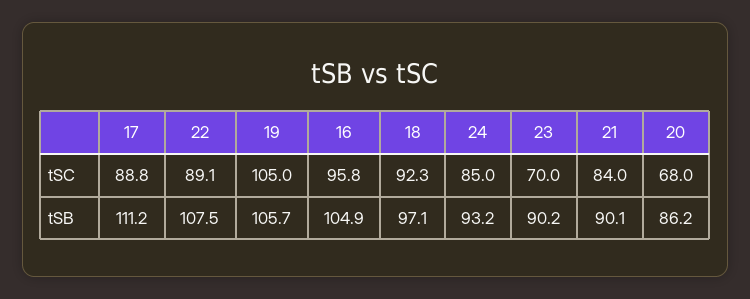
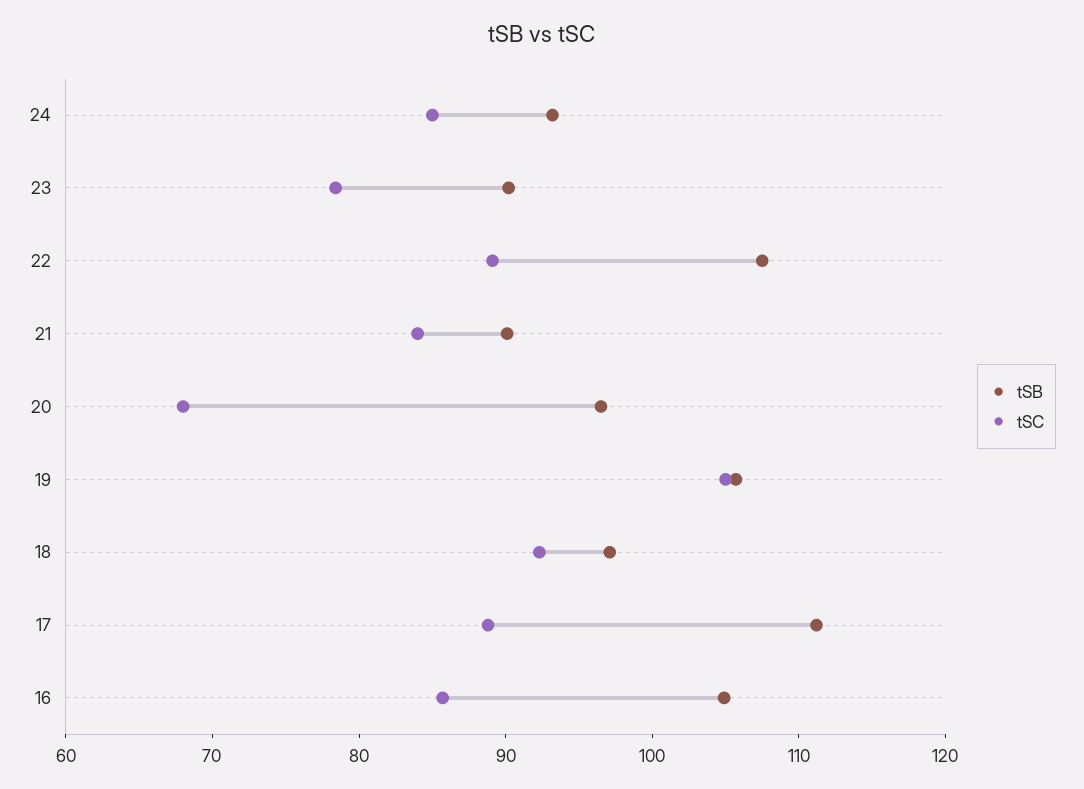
  {
    "tSC": {
      "17": 88.8,
      "22": 89.1,
      "19": 105,
-     "16": 95.8,
+     "16": 86,
      "18": 92.3,
      "24": 85,
-     "23": 70,
+     "23": 78,
      "21": 84,
      "20": 68
    },
    "tSB": {
      "17": 111.2,
      "22": 107.5,
      "19": 105.7,
      "16": 104.9,
      "18": 97.1,
      "24": 93.2,
      "23": 90.2,
      "21": 90.1,
-     "20": 86.2
+     "20": 96
    }
  }

